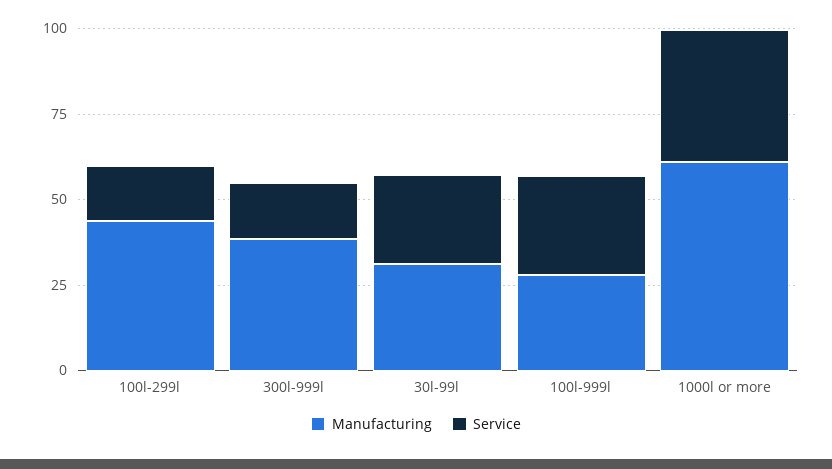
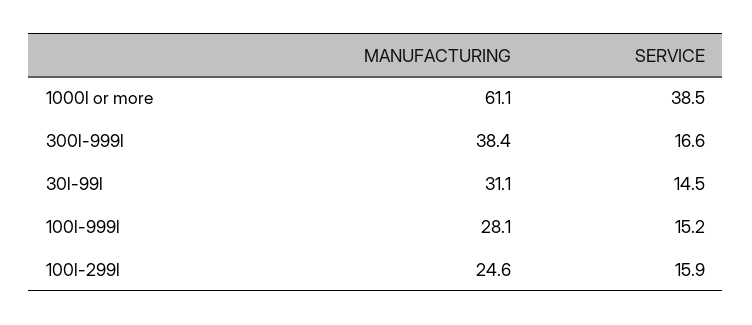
  {
    "Manufacturing": {
-     "100l-299l": 45,
+     "100l-299l": 24.6,
      "300l-999l": 38.4,
      "30l-99l": 31.1,
      "100l-999l": 28.1,
      "1000l or more": 61.1
    },
    "Service": {
      "100l-299l": 15.9,
      "300l-999l": 16.6,
-     "30l-99l": 25,
+     "30l-99l": 14.5,
-     "100l-999l": 30,
+     "100l-999l": 15.2,
      "1000l or more": 38.5
    }
  }

